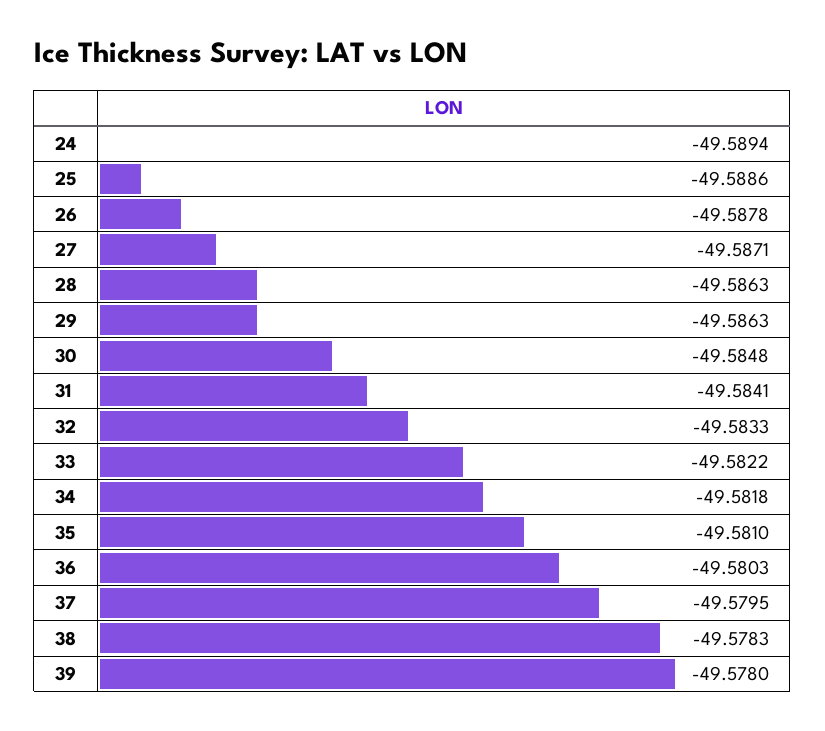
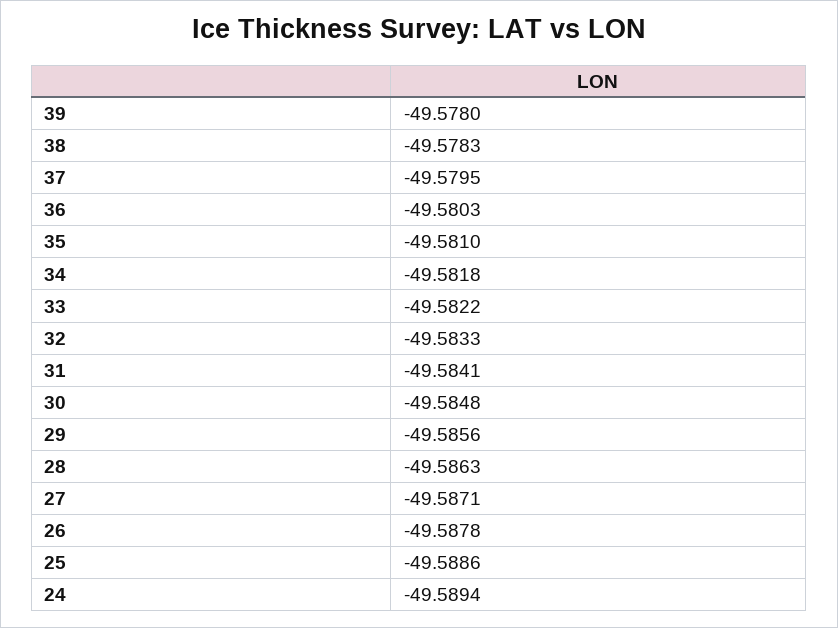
  {
    "24": -49.5894,
    "25": -49.5886,
    "26": -49.5878,
    "27": -49.5871,
    "28": -49.5863,
-   "29": -49.5863,
+   "29": -49.5856,
    "30": -49.5848,
    "31": -49.5841,
    "32": -49.5833,
    "33": -49.5822,
    "34": -49.5818,
    "35": -49.581,
    "36": -49.5803,
    "37": -49.5795,
    "38": -49.5783,
    "39": -49.578
  }

